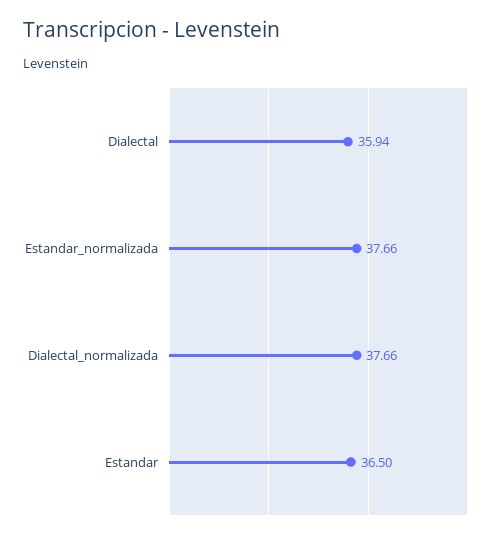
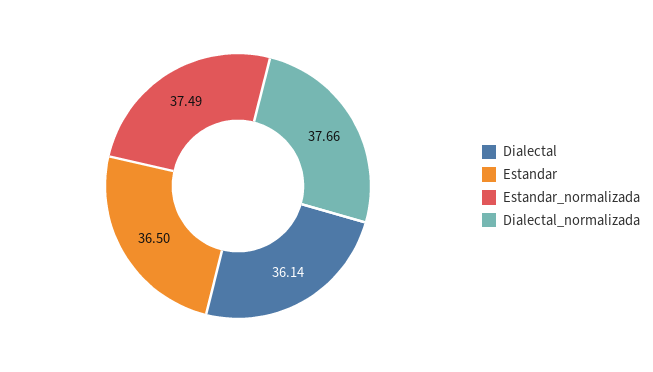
  {
-   "Dialectal": 35.94,
+   "Dialectal": 36.14,
-   "Estandar_normalizada": 37.66,
+   "Estandar_normalizada": 37.49,
    "Dialectal_normalizada": 37.66,
    "Estandar": 36.5
  }

